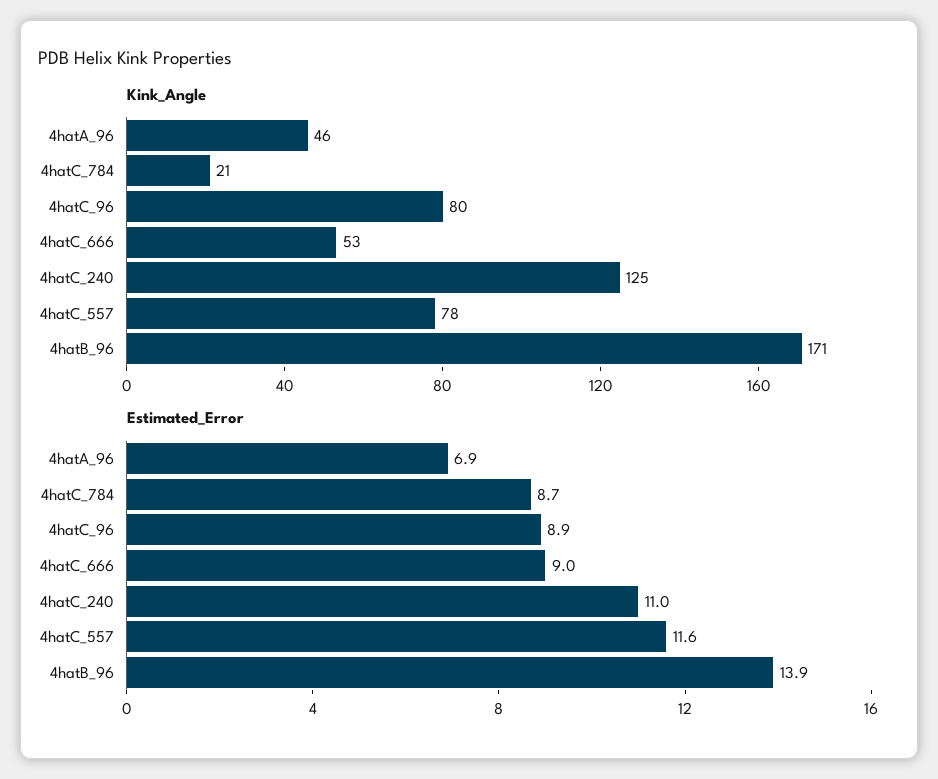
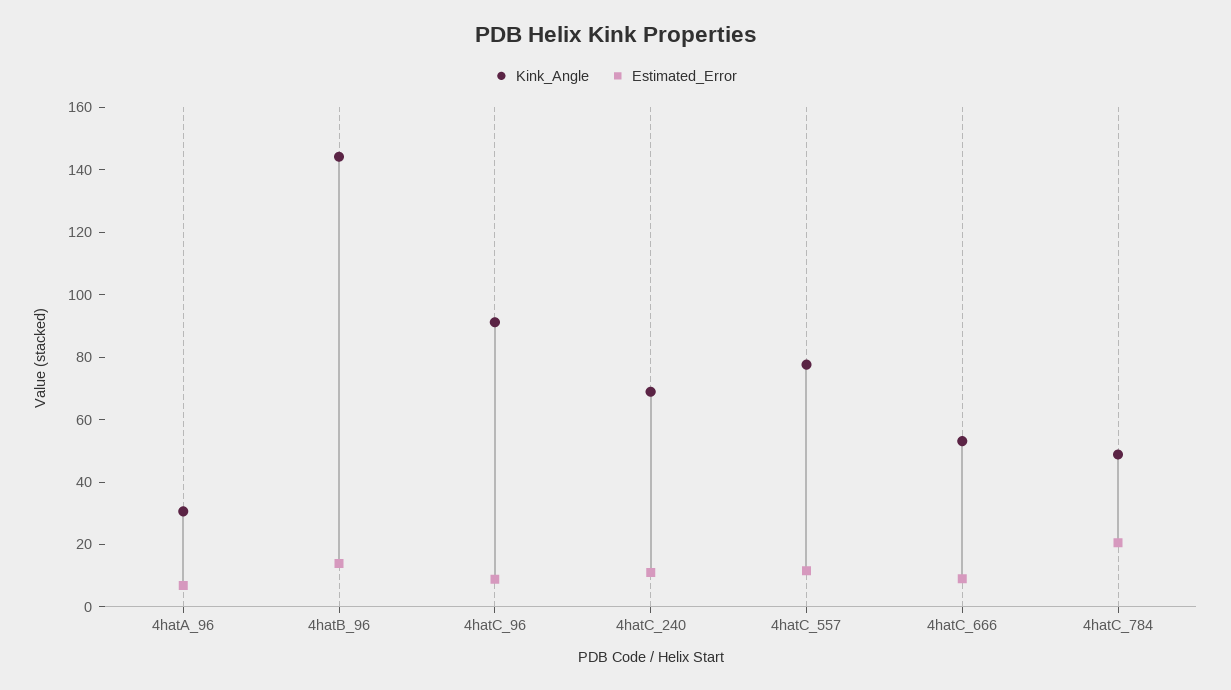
  {
    "Kink_Angle": {
-     "4hatA_96": 46,
+     "4hatA_96": 30,
-     "4hatC_784": 21,
+     "4hatC_784": 50,
-     "4hatC_96": 80,
+     "4hatC_96": 90,
      "4hatC_666": 53,
-     "4hatC_240": 125,
+     "4hatC_240": 70,
      "4hatC_557": 78,
-     "4hatB_96": 171
+     "4hatB_96": 145
    },
    "Estimated_Error": {
      "4hatA_96": 6.9,
-     "4hatC_784": 8.7,
+     "4hatC_784": 20,
      "4hatC_96": 8.9,
      "4hatC_666": 9,
      "4hatC_240": 11,
      "4hatC_557": 11.6,
      "4hatB_96": 13.9
    }
  }

